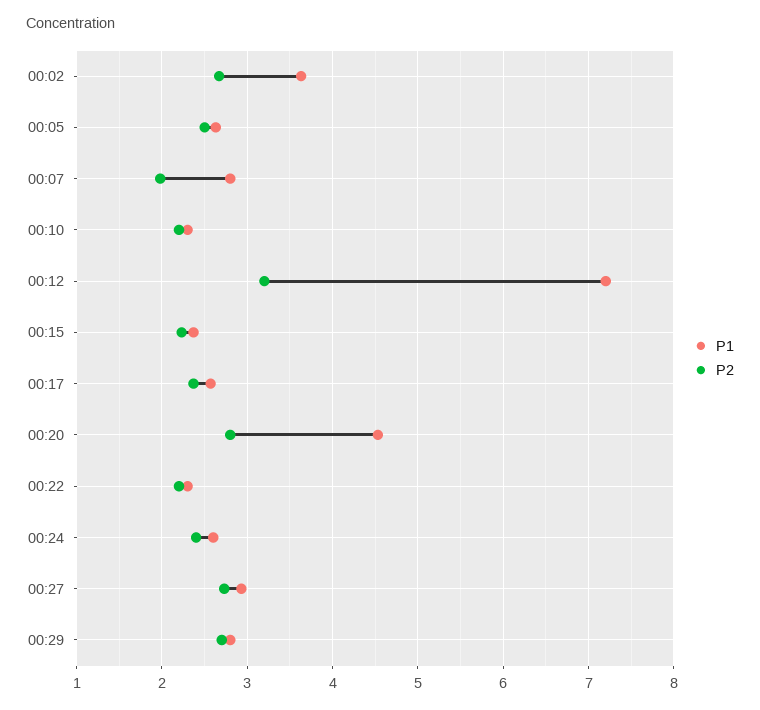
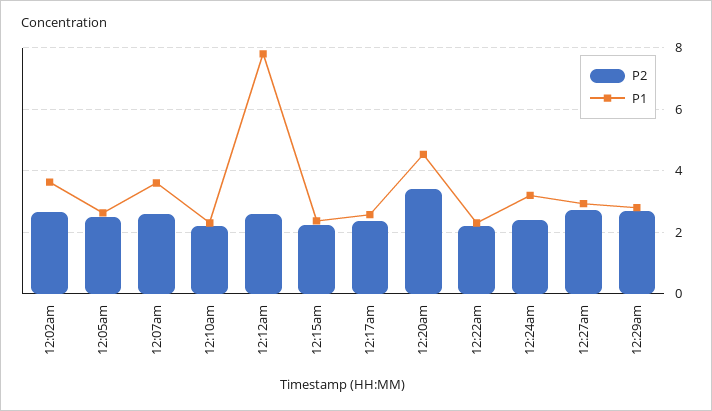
  {
    "P1": {
      "00:02": 3.6,
      "00:05": 2.6,
-     "00:07": 2.8,
+     "00:07": 3.6,
      "00:10": 2.3,
-     "00:12": 7.2,
+     "00:12": 7.8,
      "00:15": 2.4,
      "00:17": 2.6,
      "00:20": 4.5,
      "00:22": 2.3,
-     "00:24": 2.6,
+     "00:24": 3.2,
      "00:27": 2.9,
      "00:29": 2.8
    },
    "P2": {
      "00:02": 2.7,
      "00:05": 2.5,
-     "00:07": 2,
+     "00:07": 2.6,
      "00:10": 2.2,
-     "00:12": 3.2,
+     "00:12": 2.6,
      "00:15": 2.2,
      "00:17": 2.4,
-     "00:20": 2.8,
+     "00:20": 3.4,
      "00:22": 2.2,
      "00:24": 2.4,
      "00:27": 2.7,
      "00:29": 2.7
    }
  }

